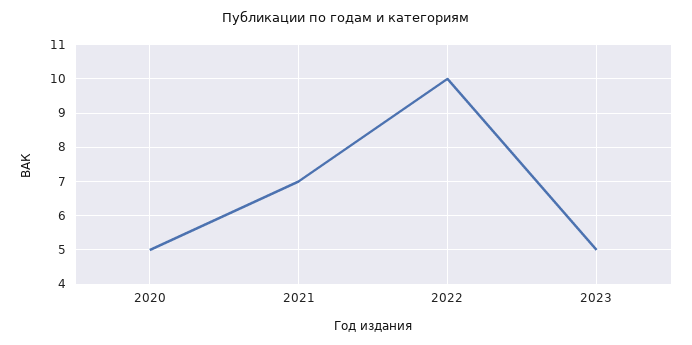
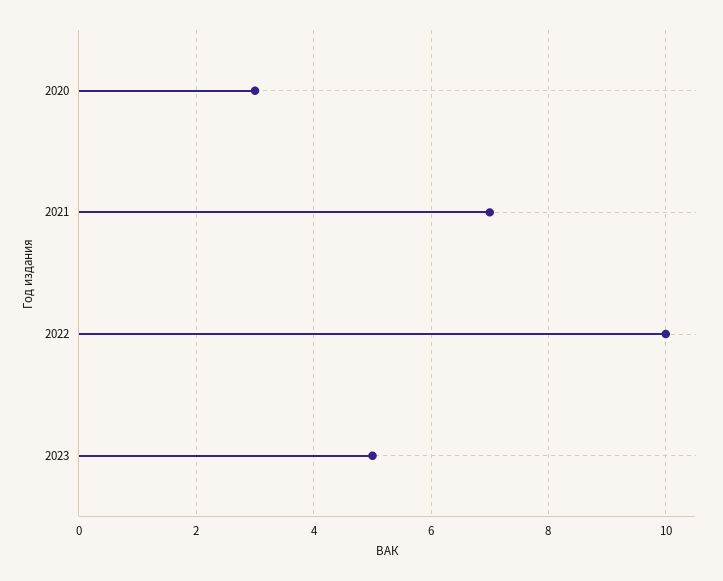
  {
-   "2020": 5,
+   "2020": 3,
    "2021": 7,
    "2022": 10,
    "2023": 5
  }

